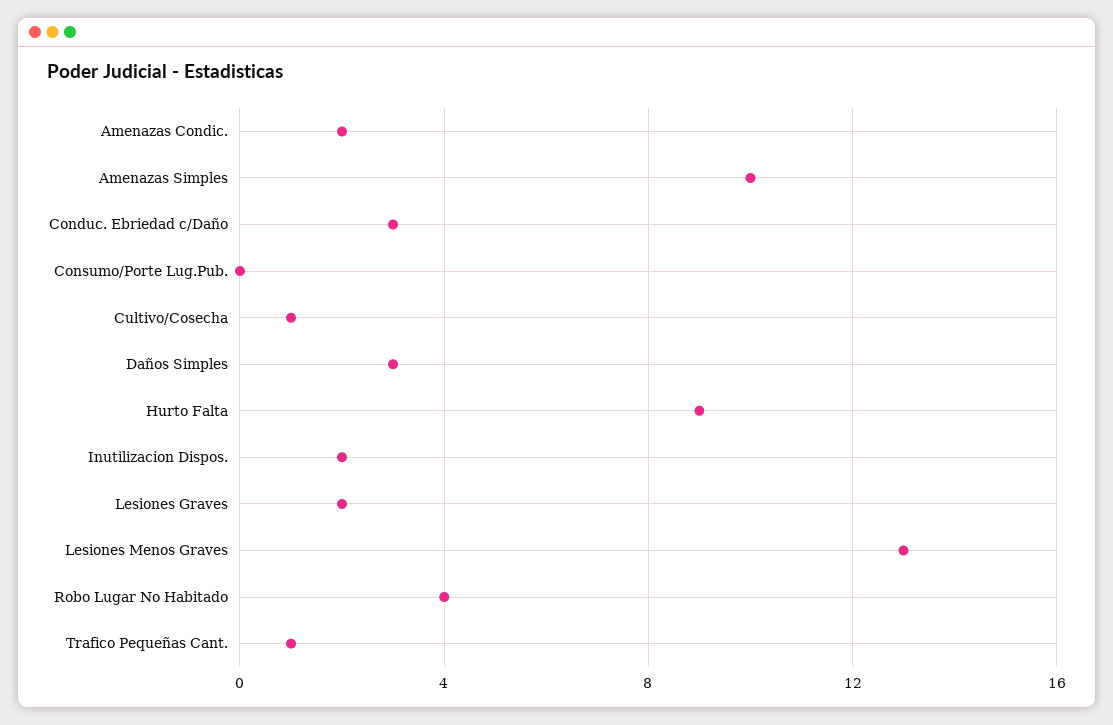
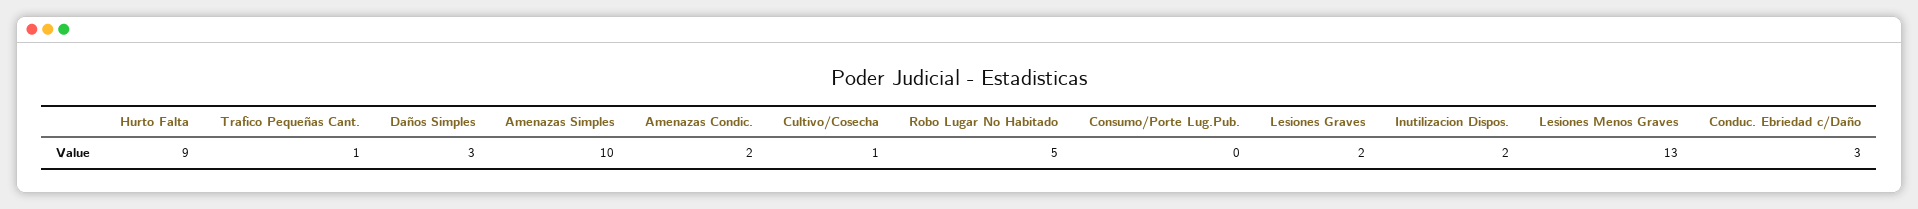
  {
    "Amenazas Condic.": 2,
    "Amenazas Simples": 10,
    "Conduc. Ebriedad c/Daño": 3,
    "Consumo/Porte Lug.Pub.": 0,
    "Cultivo/Cosecha": 1,
    "Daños Simples": 3,
    "Hurto Falta": 9,
    "Inutilizacion Dispos.": 2,
    "Lesiones Graves": 2,
    "Lesiones Menos Graves": 13,
-   "Robo Lugar No Habitado": 4,
+   "Robo Lugar No Habitado": 5,
    "Trafico Pequeñas Cant.": 1
  }

